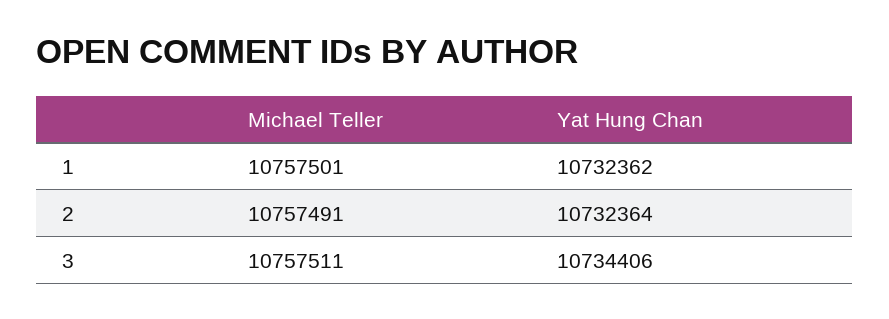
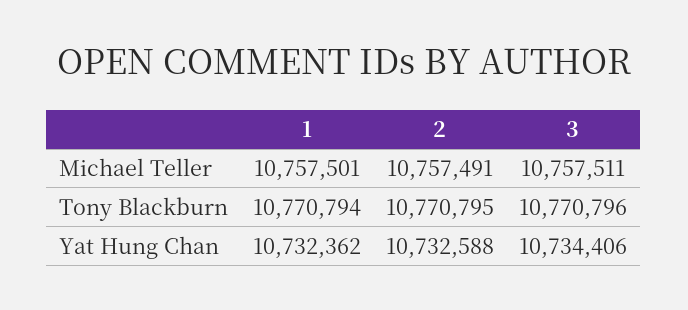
  {
    "Michael Teller": {
      "1": 10757501,
      "2": 10757491,
      "3": 10757511
    },
    "Yat Hung Chan": {
      "1": 10732362,
-     "2": 10732364,
+     "2": 10732588,
      "3": 10734406
-   }
+   },
+   "Tony Blackburn": {
+     "1": 10770794,
+     "2": 10770795,
+     "3": 10770796
+   }
  }

